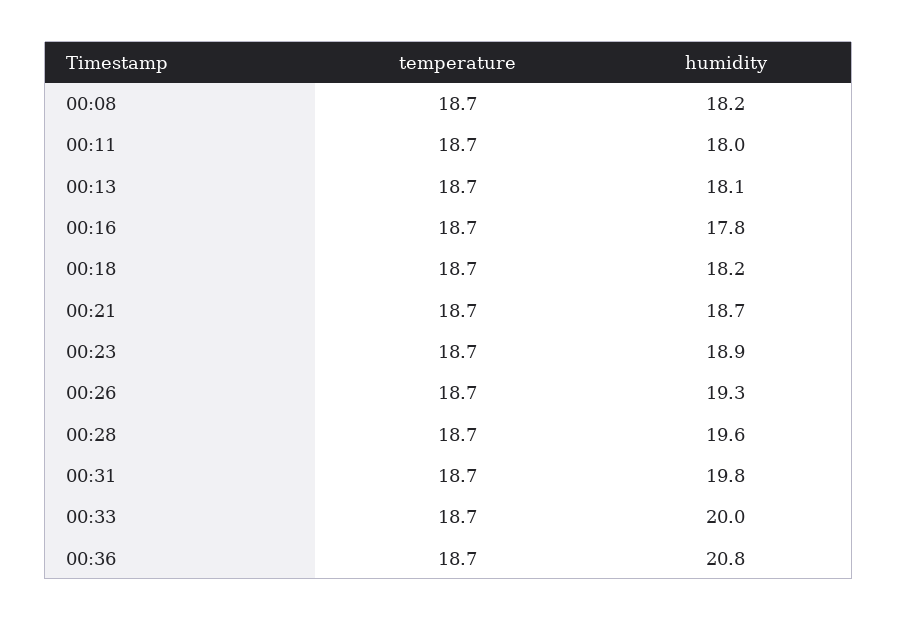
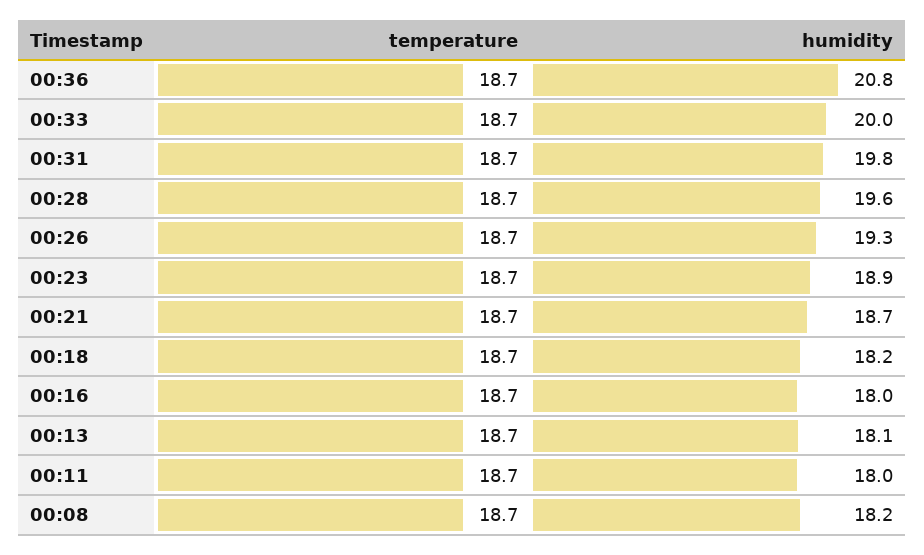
  {
    "temperature": {
      "00:08": 18.7,
      "00:11": 18.7,
      "00:13": 18.7,
      "00:16": 18.7,
      "00:18": 18.7,
      "00:21": 18.7,
      "00:23": 18.7,
      "00:26": 18.7,
      "00:28": 18.7,
      "00:31": 18.7,
      "00:33": 18.7,
      "00:36": 18.7
    },
    "humidity": {
      "00:08": 18.2,
      "00:11": 18,
      "00:13": 18.1,
-     "00:16": 17.8,
+     "00:16": 18,
      "00:18": 18.2,
      "00:21": 18.7,
      "00:23": 18.9,
      "00:26": 19.3,
      "00:28": 19.6,
      "00:31": 19.8,
      "00:33": 20,
      "00:36": 20.8
    }
  }

